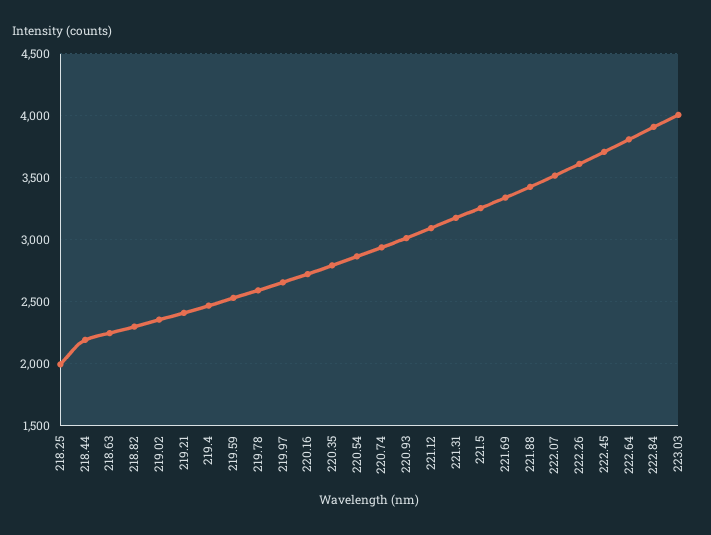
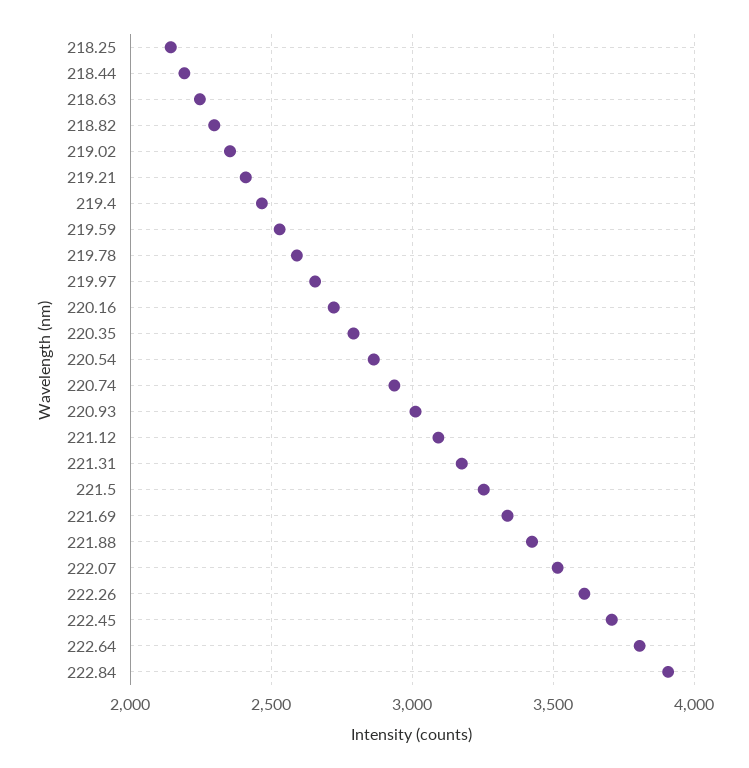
  {
-   "218.25": 2000,
+   "218.25": 2150,
    "218.44": 2200,
    "218.63": 2250,
    "218.82": 2300,
    "219.02": 2350,
    "219.21": 2400,
    "219.4": 2450,
    "219.59": 2550,
    "219.78": 2600,
    "219.97": 2650,
    "220.16": 2700,
    "220.35": 2800,
    "220.54": 2850,
    "220.74": 2950,
    "220.93": 3000,
    "221.12": 3100,
    "221.31": 3200,
    "221.5": 3250,
    "221.69": 3350,
    "221.88": 3450,
    "222.07": 3500,
    "222.26": 3600,
    "222.45": 3700,
    "222.64": 3800,
-   "222.84": 3900,
+   "222.84": 3900
-   "223.03": 4000
  }

